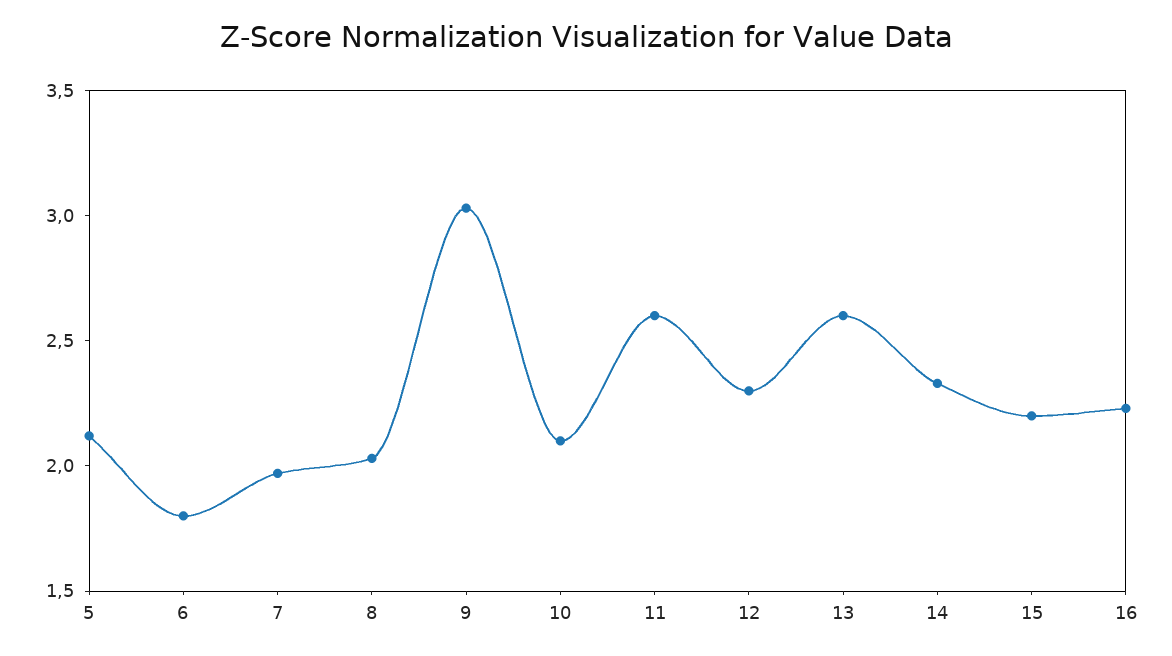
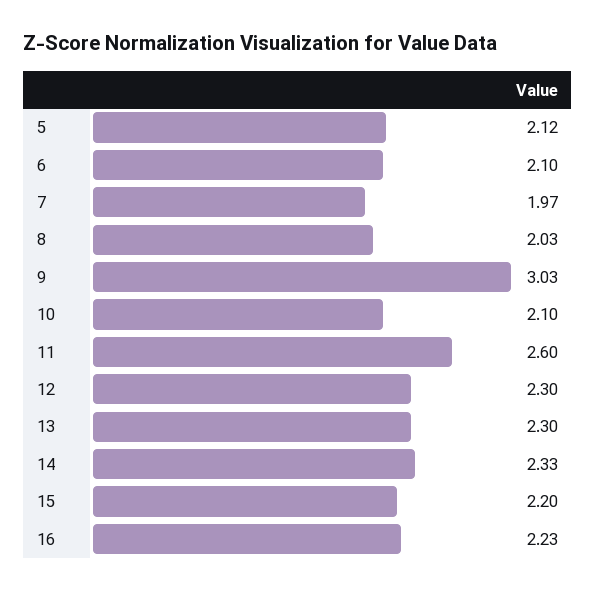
  {
    "5": 2.12,
-   "6": 1.8,
+   "6": 2.1,
    "7": 1.97,
    "8": 2.03,
    "9": 3.03,
    "10": 2.1,
    "11": 2.6,
    "12": 2.3,
-   "13": 2.6,
+   "13": 2.3,
    "14": 2.33,
    "15": 2.2,
    "16": 2.23
  }

